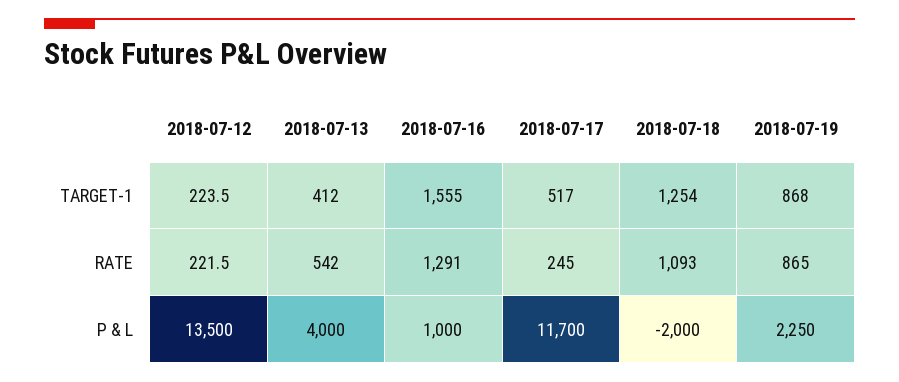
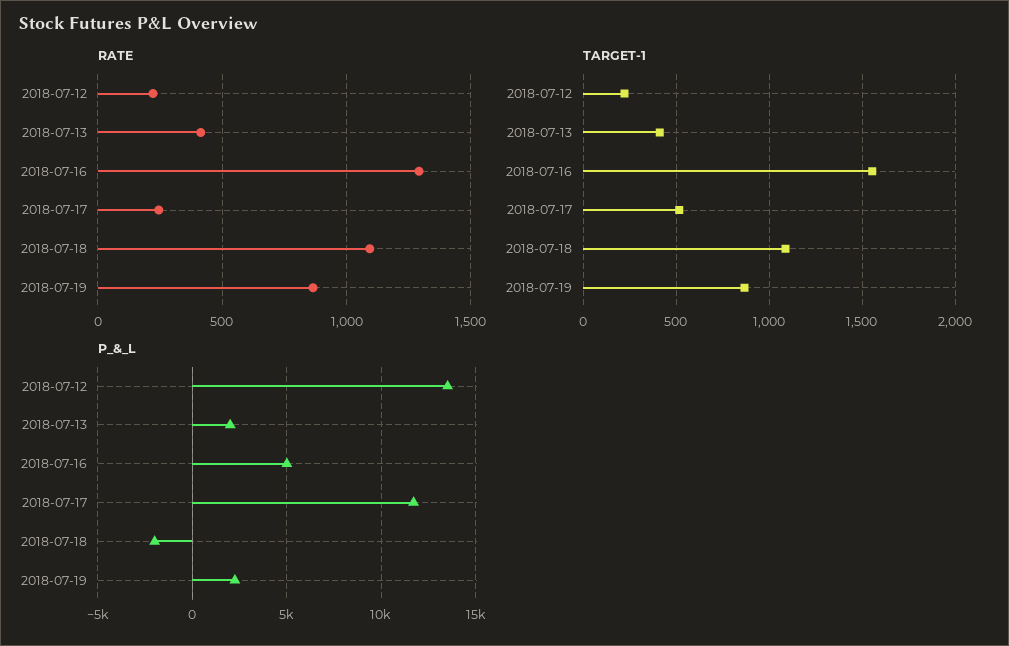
  {
    "TARGET-1": {
      "2018-07-12": 223.5,
      "2018-07-13": 412,
      "2018-07-16": 1555,
      "2018-07-17": 517,
-     "2018-07-18": 1254,
+     "2018-07-18": 1100,
      "2018-07-19": 868
    },
    "RATE": {
      "2018-07-12": 221.5,
-     "2018-07-13": 542,
+     "2018-07-13": 400,
      "2018-07-16": 1291,
      "2018-07-17": 245,
      "2018-07-18": 1093,
      "2018-07-19": 865
    },
    "P & L": {
      "2018-07-12": 13500,
-     "2018-07-13": 4000,
+     "2018-07-13": 2000,
-     "2018-07-16": 1000,
+     "2018-07-16": 5000,
      "2018-07-17": 11700,
      "2018-07-18": -2000,
      "2018-07-19": 2250
    }
  }

